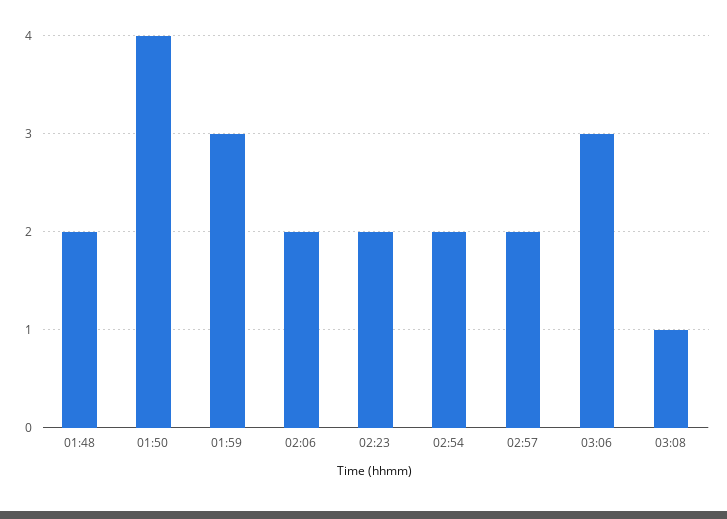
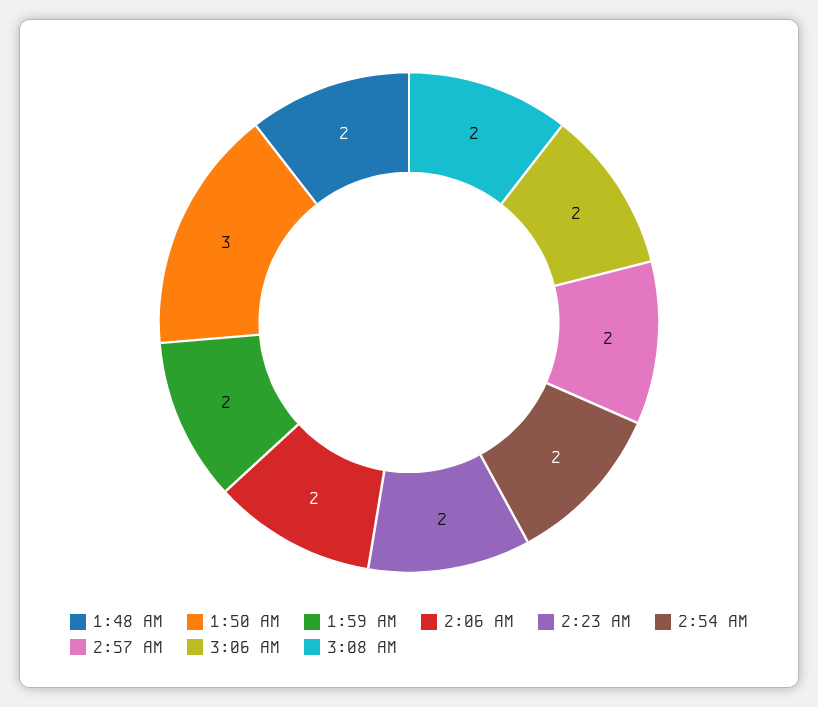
  {
    "01:48": 2,
-   "01:50": 4,
+   "01:50": 3,
-   "01:59": 3,
+   "01:59": 2,
    "02:06": 2,
    "02:23": 2,
    "02:54": 2,
    "02:57": 2,
-   "03:06": 3,
+   "03:06": 2,
-   "03:08": 1
+   "03:08": 2
  }

